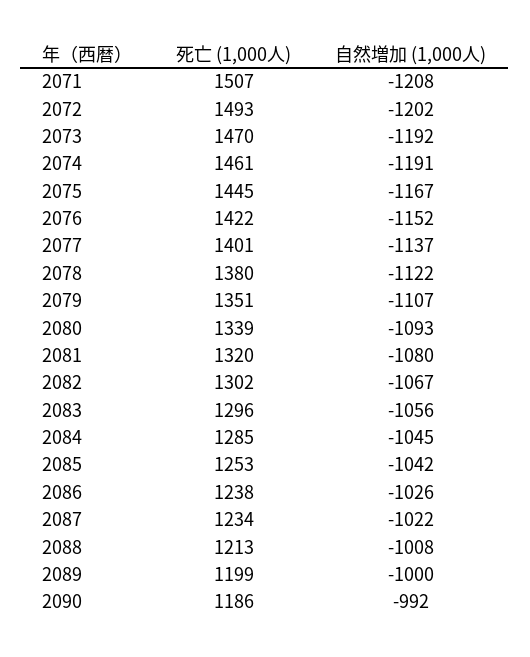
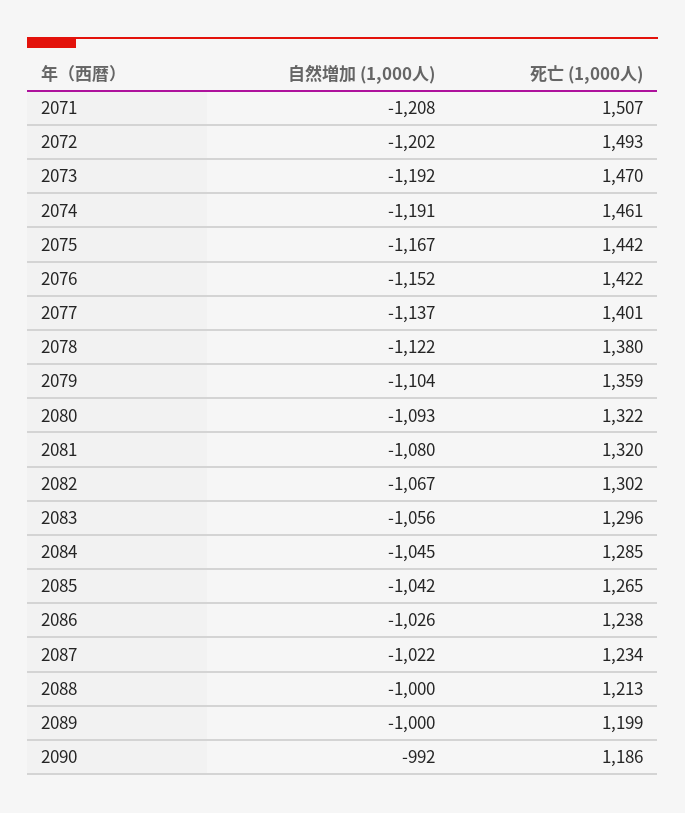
  {
    "死亡 (1,000人)": {
      "2071": 1507,
      "2072": 1493,
      "2073": 1470,
      "2074": 1461,
-     "2075": 1445,
+     "2075": 1442,
      "2076": 1422,
      "2077": 1401,
      "2078": 1380,
-     "2079": 1351,
+     "2079": 1359,
-     "2080": 1339,
+     "2080": 1322,
      "2081": 1320,
      "2082": 1302,
      "2083": 1296,
      "2084": 1285,
-     "2085": 1253,
+     "2085": 1265,
      "2086": 1238,
      "2087": 1234,
      "2088": 1213,
      "2089": 1199,
      "2090": 1186
    },
    "自然増加 (1,000人)": {
      "2071": -1208,
      "2072": -1202,
      "2073": -1192,
      "2074": -1191,
      "2075": -1167,
      "2076": -1152,
      "2077": -1137,
      "2078": -1122,
-     "2079": -1107,
+     "2079": -1104,
      "2080": -1093,
      "2081": -1080,
      "2082": -1067,
      "2083": -1056,
      "2084": -1045,
      "2085": -1042,
      "2086": -1026,
      "2087": -1022,
-     "2088": -1008,
+     "2088": -1000,
      "2089": -1000,
      "2090": -992
    }
  }

